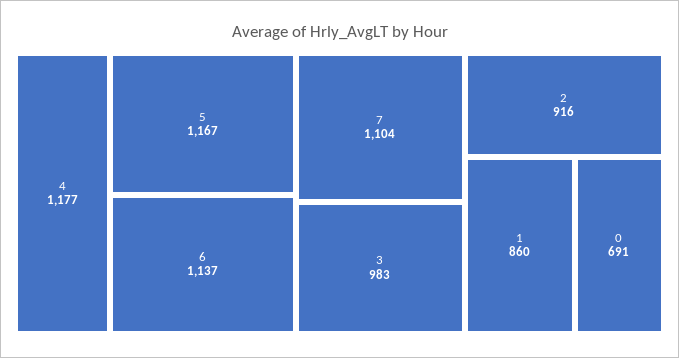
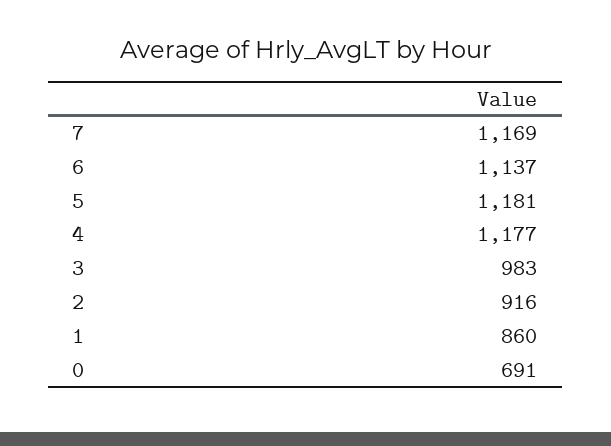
  {
    "4": 1177,
-   "5": 1167,
+   "5": 1181,
    "6": 1137,
-   "7": 1104,
+   "7": 1169,
    "3": 983,
    "2": 916,
    "1": 860,
    "0": 691
  }

